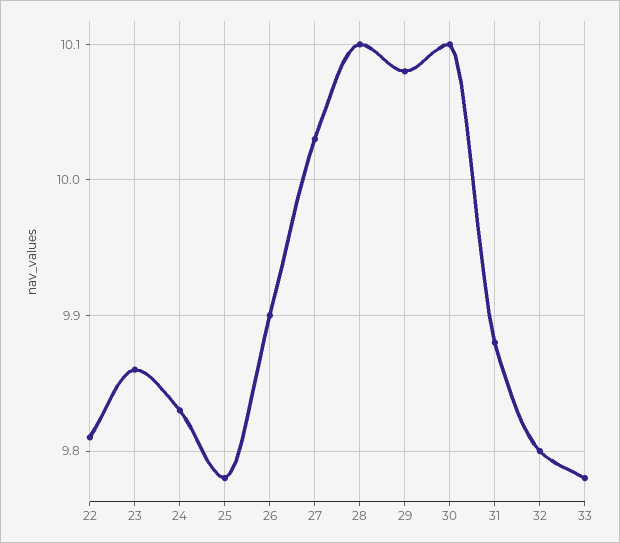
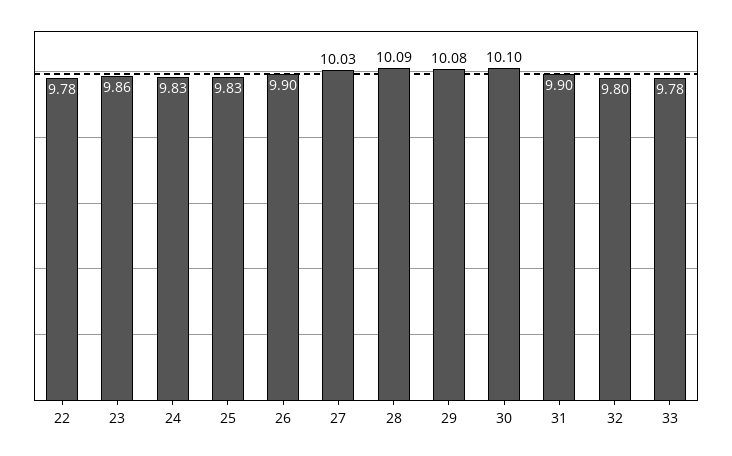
  {
-   "22": 9.81,
+   "22": 9.78,
    "23": 9.86,
    "24": 9.83,
-   "25": 9.78,
+   "25": 9.83,
    "26": 9.9,
    "27": 10.03,
-   "28": 10.1,
+   "28": 10.09,
    "29": 10.08,
    "30": 10.1,
-   "31": 9.88,
+   "31": 9.9,
    "32": 9.8,
    "33": 9.78
  }

